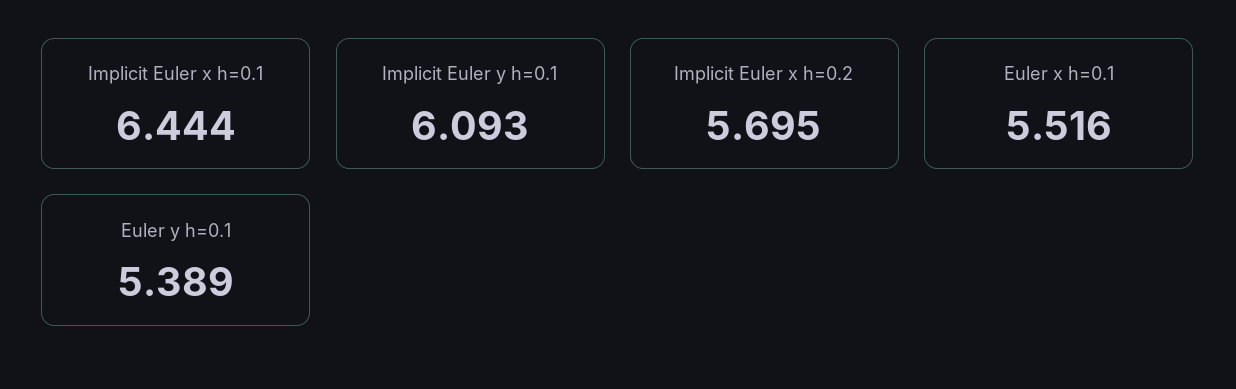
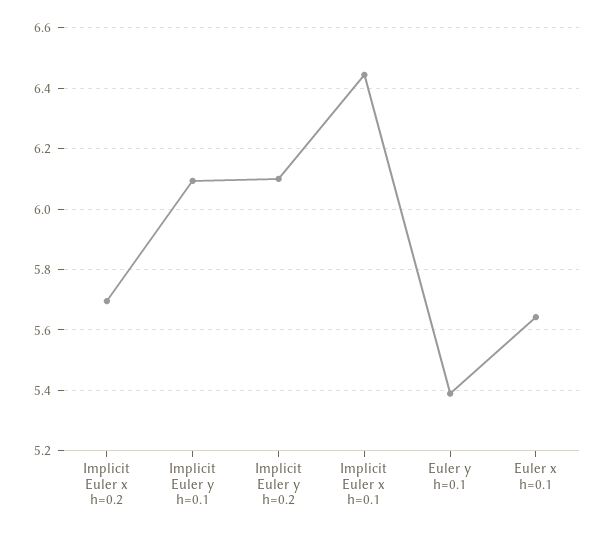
  {
    "Implicit Euler x h=0.1": 6.444,
    "Implicit Euler y h=0.1": 6.093,
    "Implicit Euler x h=0.2": 5.695,
-   "Euler x h=0.1": 5.516,
+   "Euler x h=0.1": 5.64,
-   "Euler y h=0.1": 5.389
+   "Euler y h=0.1": 5.389,
+   "Implicit Euler y h=0.2": 6.1
  }

